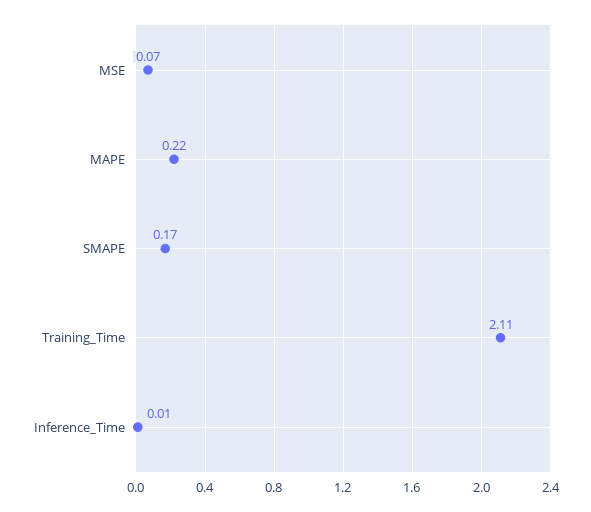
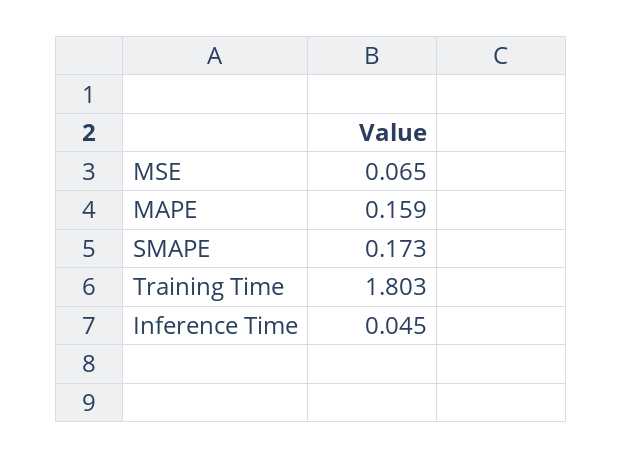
  {
    "MSE": 0.065,
-   "MAPE": 0.22,
+   "MAPE": 0.159,
    "SMAPE": 0.173,
-   "Training_Time": 2.11,
+   "Training_Time": 1.803,
-   "Inference_Time": 0.01
+   "Inference_Time": 0.045
  }

